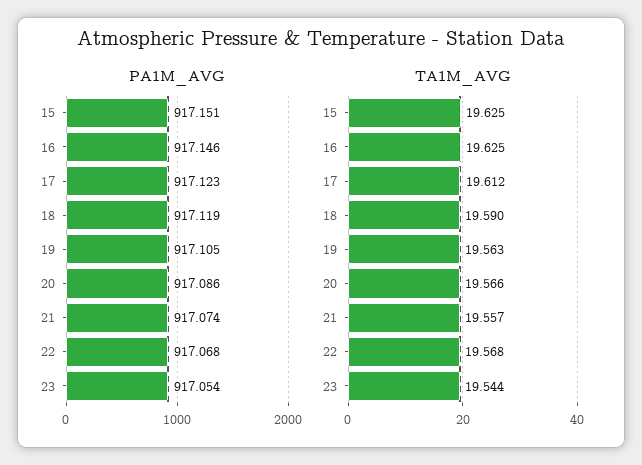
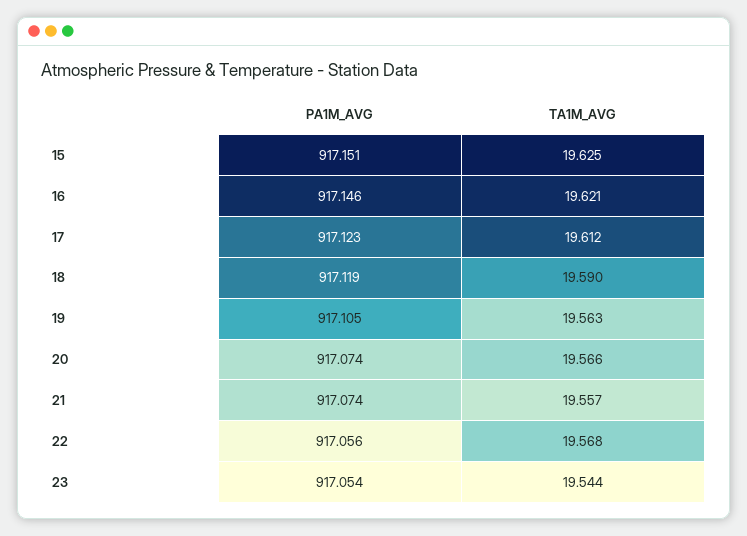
  {
    "PA1M_AVG": {
      "15": 917.151,
      "16": 917.146,
      "17": 917.123,
      "18": 917.119,
      "19": 917.105,
-     "20": 917.086,
+     "20": 917.074,
      "21": 917.074,
-     "22": 917.068,
+     "22": 917.056,
      "23": 917.054
    },
    "TA1M_AVG": {
      "15": 19.625,
-     "16": 19.625,
+     "16": 19.621,
      "17": 19.612,
      "18": 19.59,
      "19": 19.563,
      "20": 19.566,
      "21": 19.557,
      "22": 19.568,
      "23": 19.544
    }
  }

